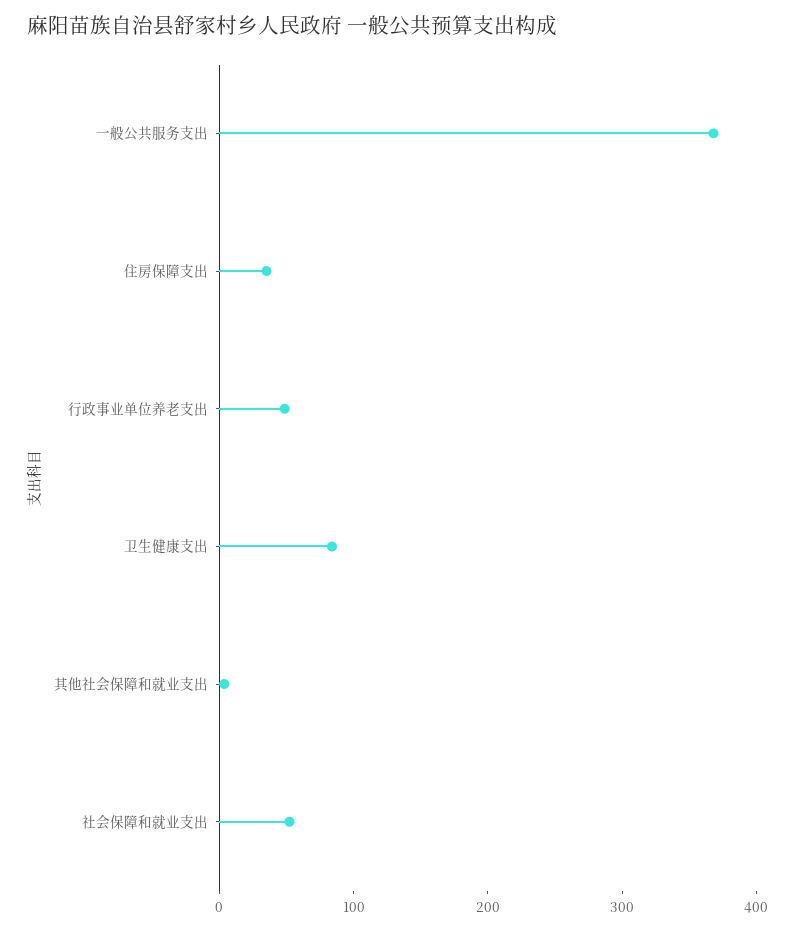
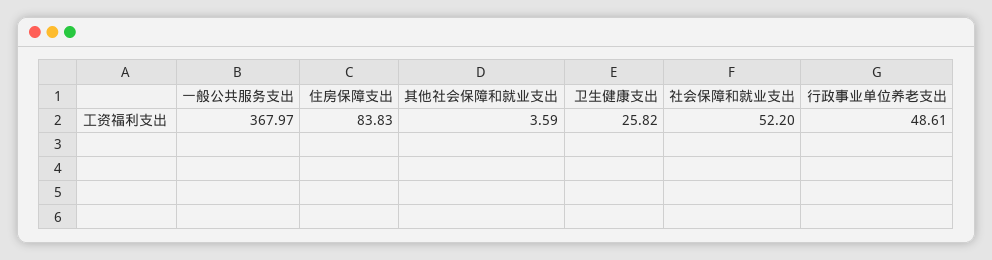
  {
    "一般公共服务支出": 367.97,
-   "住房保障支出": 40,
+   "住房保障支出": 83.83,
    "行政事业单位养老支出": 48.61,
-   "卫生健康支出": 80,
+   "卫生健康支出": 25.82,
    "其他社会保障和就业支出": 3.59,
    "社会保障和就业支出": 52.2
  }

